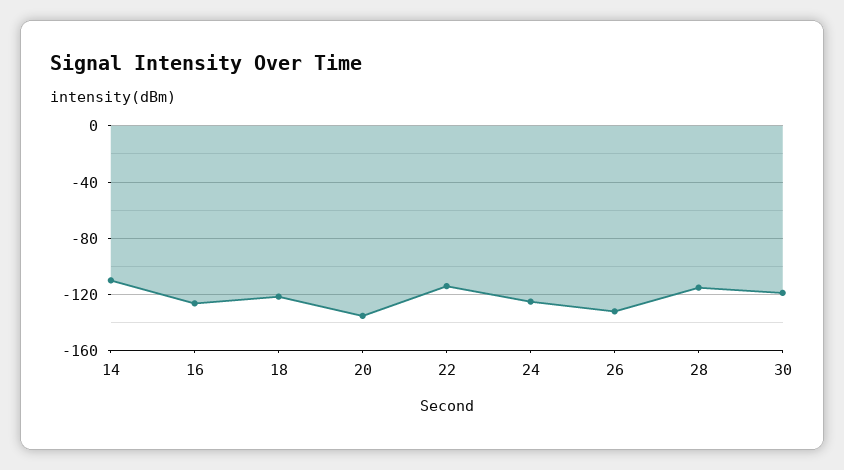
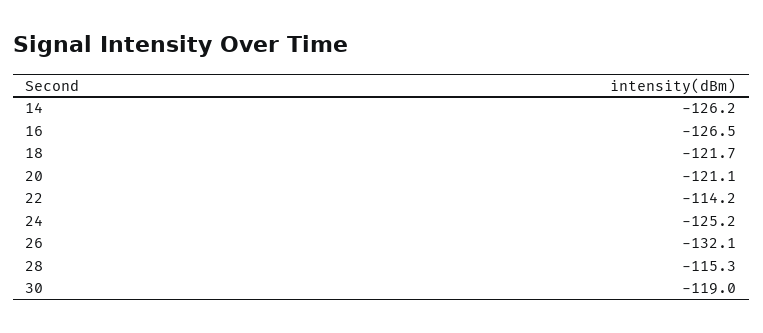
  {
-   "14": -110,
+   "14": -126.2,
    "16": -126.5,
    "18": -121.7,
-   "20": -135,
+   "20": -121.1,
    "22": -114.2,
    "24": -125.2,
    "26": -132.1,
    "28": -115.3,
    "30": -119
  }

